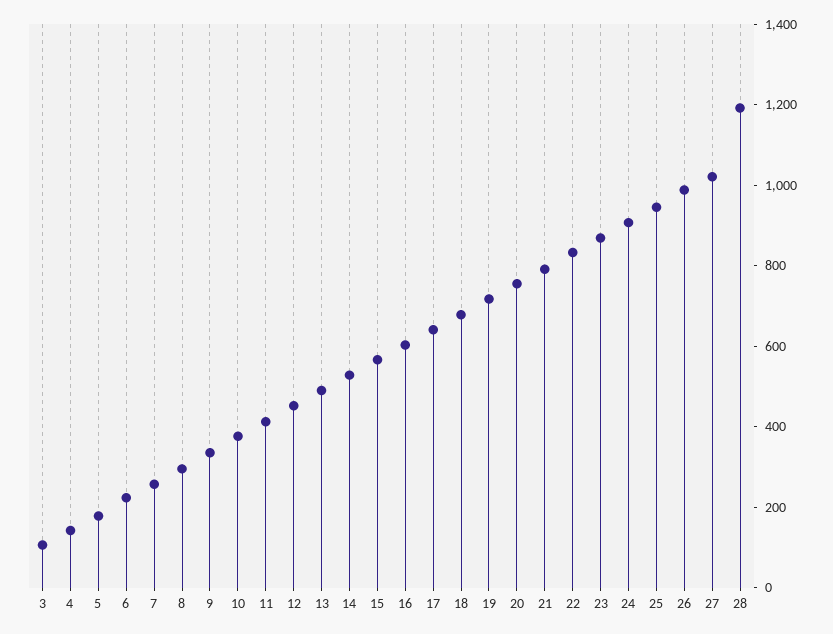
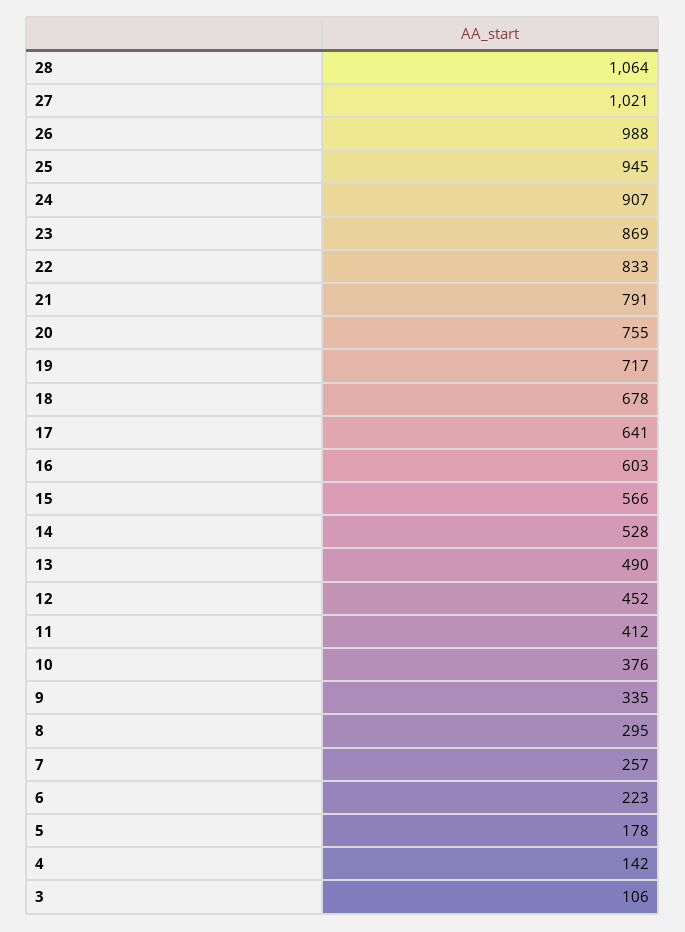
  {
    "3": 106,
    "4": 142,
    "5": 178,
    "6": 223,
    "7": 257,
    "8": 295,
    "9": 335,
    "10": 376,
    "11": 412,
    "12": 452,
    "13": 490,
    "14": 528,
    "15": 566,
    "16": 603,
    "17": 641,
    "18": 678,
    "19": 717,
    "20": 755,
    "21": 791,
    "22": 833,
    "23": 869,
    "24": 907,
    "25": 945,
    "26": 988,
    "27": 1021,
-   "28": 1200
+   "28": 1064
  }

